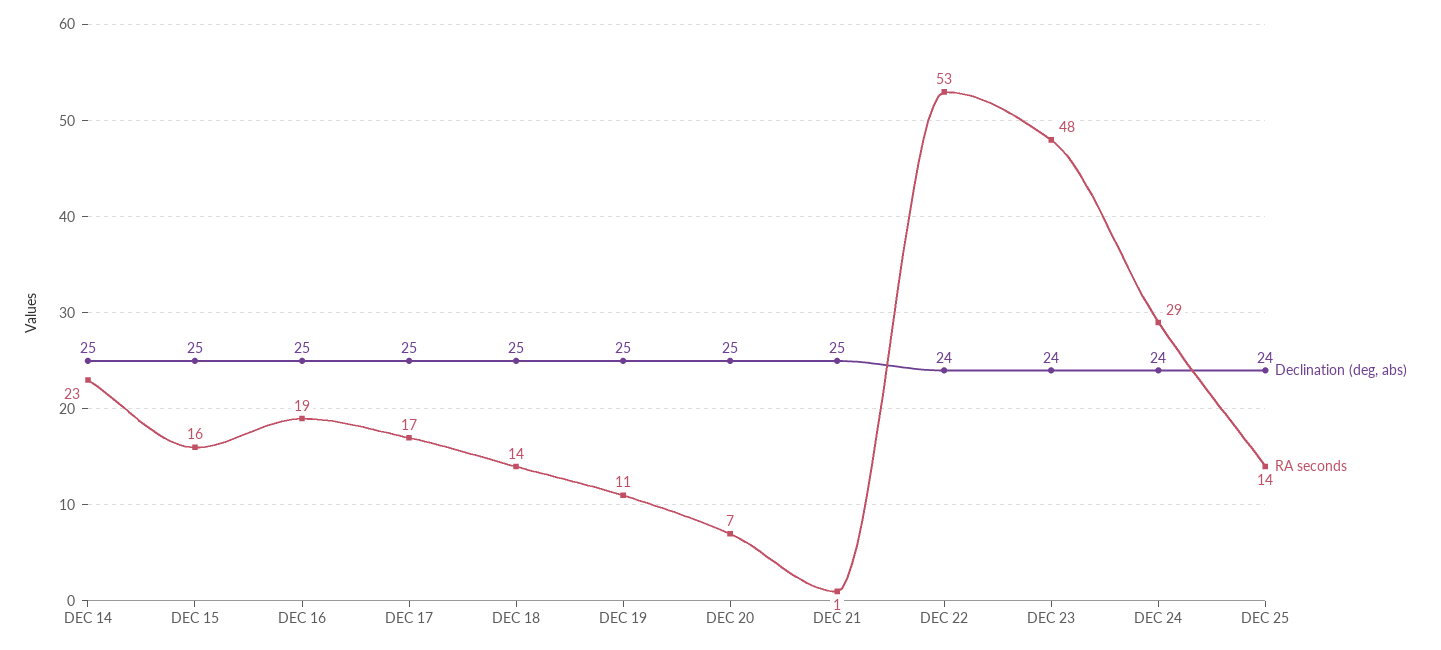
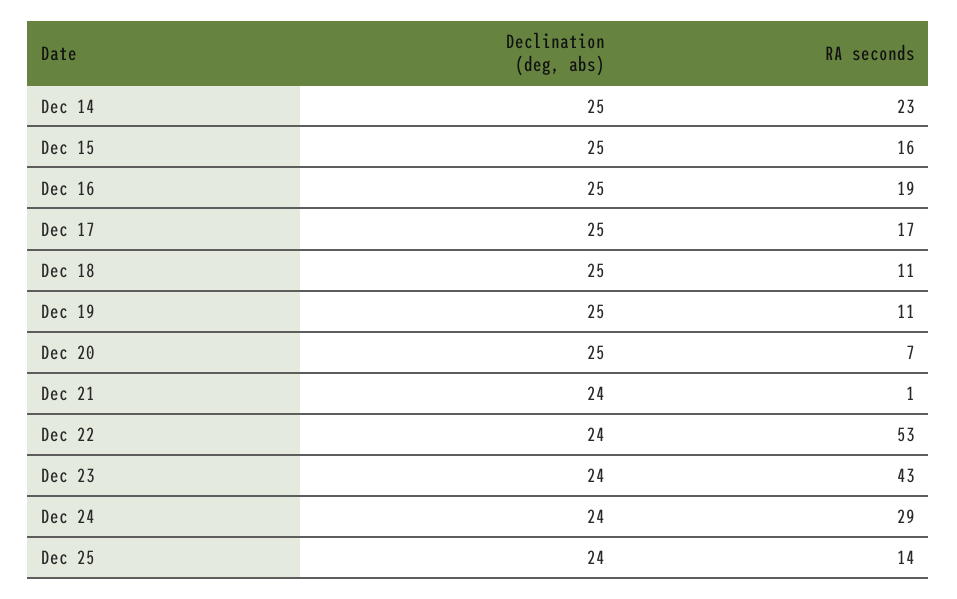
  {
    "Declination (deg, abs)": {
      "DEC 14": 25,
      "DEC 15": 25,
      "DEC 16": 25,
      "DEC 17": 25,
      "DEC 18": 25,
      "DEC 19": 25,
      "DEC 20": 25,
-     "DEC 21": 25,
+     "DEC 21": 24,
      "DEC 22": 24,
      "DEC 23": 24,
      "DEC 24": 24,
      "DEC 25": 24
    },
    "RA seconds": {
      "DEC 14": 23,
      "DEC 15": 16,
      "DEC 16": 19,
      "DEC 17": 17,
-     "DEC 18": 14,
+     "DEC 18": 11,
      "DEC 19": 11,
      "DEC 20": 7,
      "DEC 21": 1,
      "DEC 22": 53,
-     "DEC 23": 48,
+     "DEC 23": 43,
      "DEC 24": 29,
      "DEC 25": 14
    }
  }

